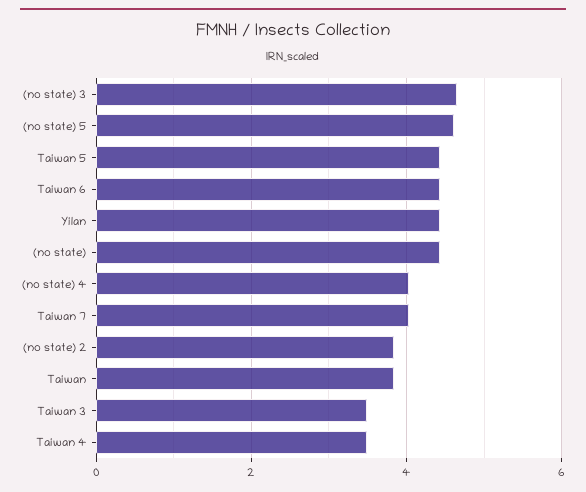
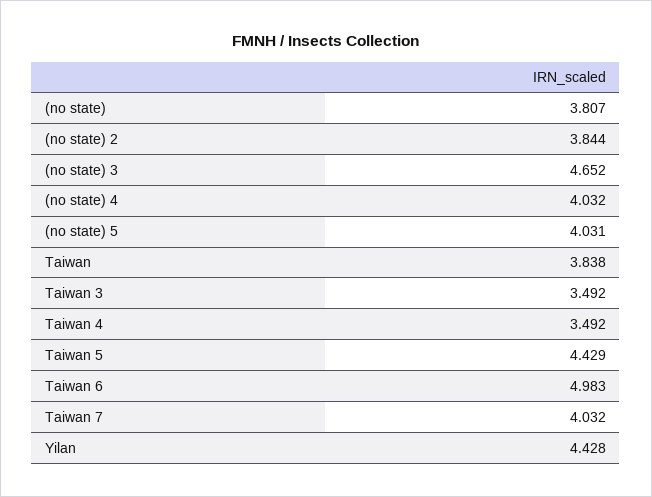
  {
    "(no state) 3": 4.652,
-   "(no state) 5": 4.6,
+   "(no state) 5": 4.031,
    "Taiwan 5": 4.429,
-   "Taiwan 6": 4.4,
+   "Taiwan 6": 4.983,
    "Yilan": 4.428,
-   "(no state)": 4.4,
+   "(no state)": 3.807,
    "(no state) 4": 4.032,
    "Taiwan 7": 4.032,
    "(no state) 2": 3.844,
    "Taiwan": 3.838,
    "Taiwan 3": 3.492,
    "Taiwan 4": 3.492
  }

